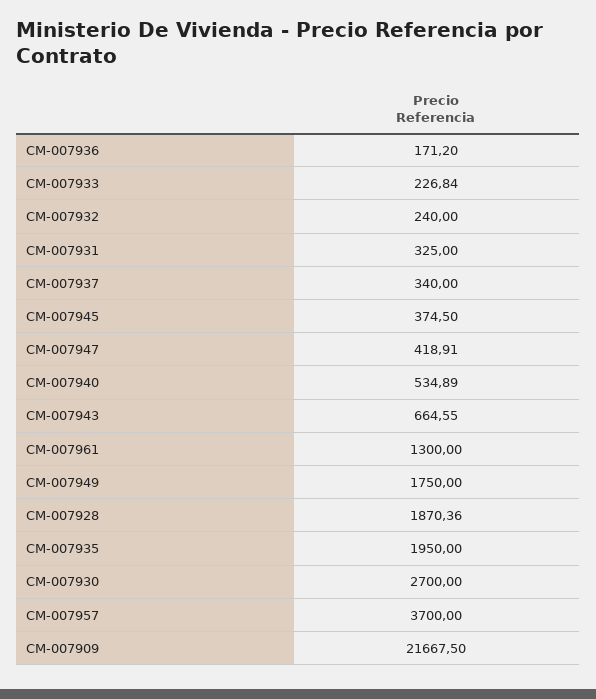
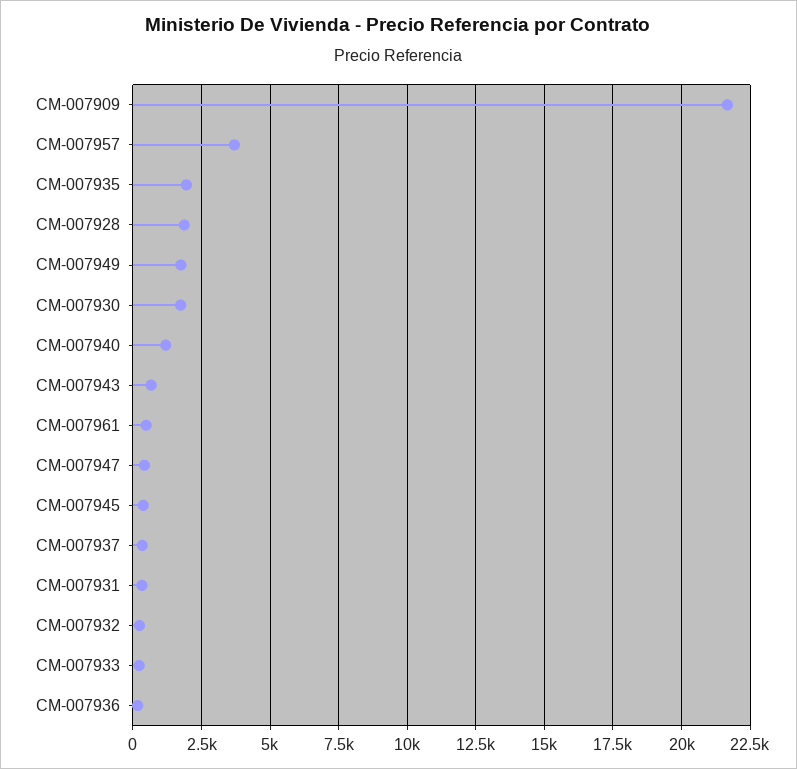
  {
    "CM-007936": 171.2,
    "CM-007933": 226.84,
    "CM-007932": 240,
    "CM-007931": 325,
    "CM-007937": 340,
    "CM-007945": 374.5,
    "CM-007947": 418.91,
-   "CM-007940": 534.89,
+   "CM-007940": 1250,
    "CM-007943": 664.55,
-   "CM-007961": 1300,
+   "CM-007961": 500,
    "CM-007949": 1750,
    "CM-007928": 1870.36,
    "CM-007935": 1950,
-   "CM-007930": 2700,
+   "CM-007930": 1750,
    "CM-007957": 3700,
    "CM-007909": 21667.5
  }

